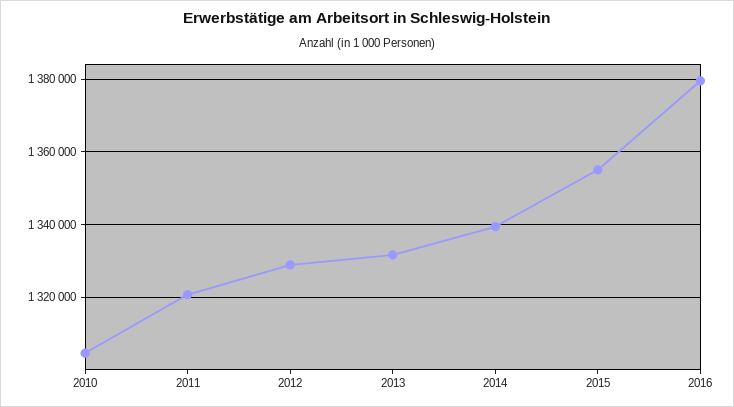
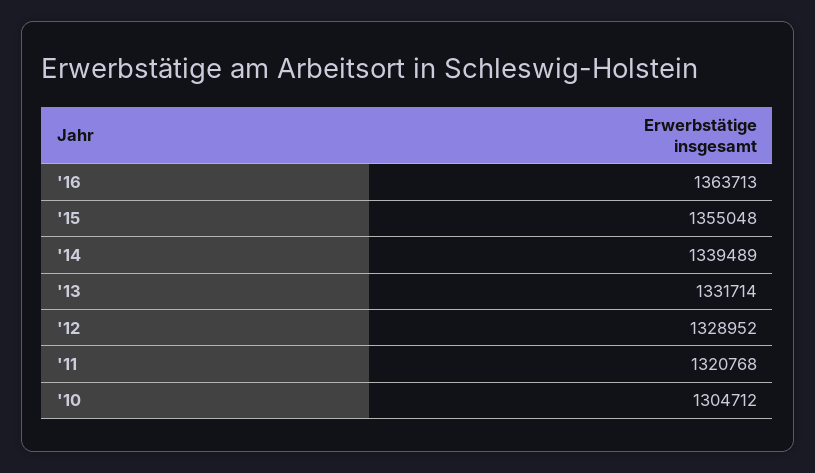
  {
    "2010": 1304712,
    "2011": 1320768,
    "2012": 1328952,
    "2013": 1331714,
    "2014": 1339489,
    "2015": 1355048,
-   "2016": 1380000
+   "2016": 1363713
  }

